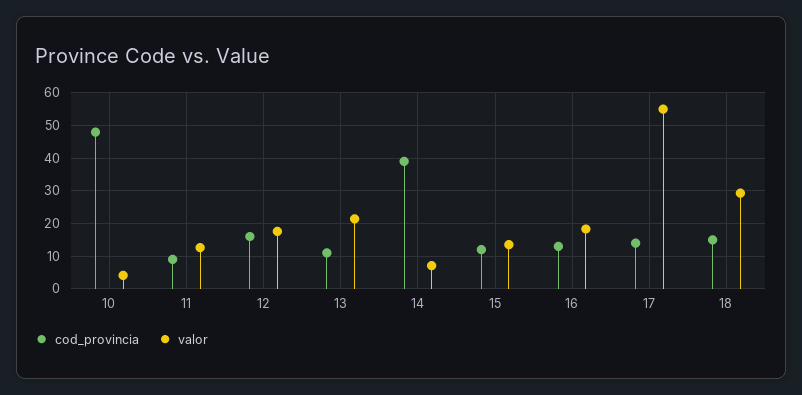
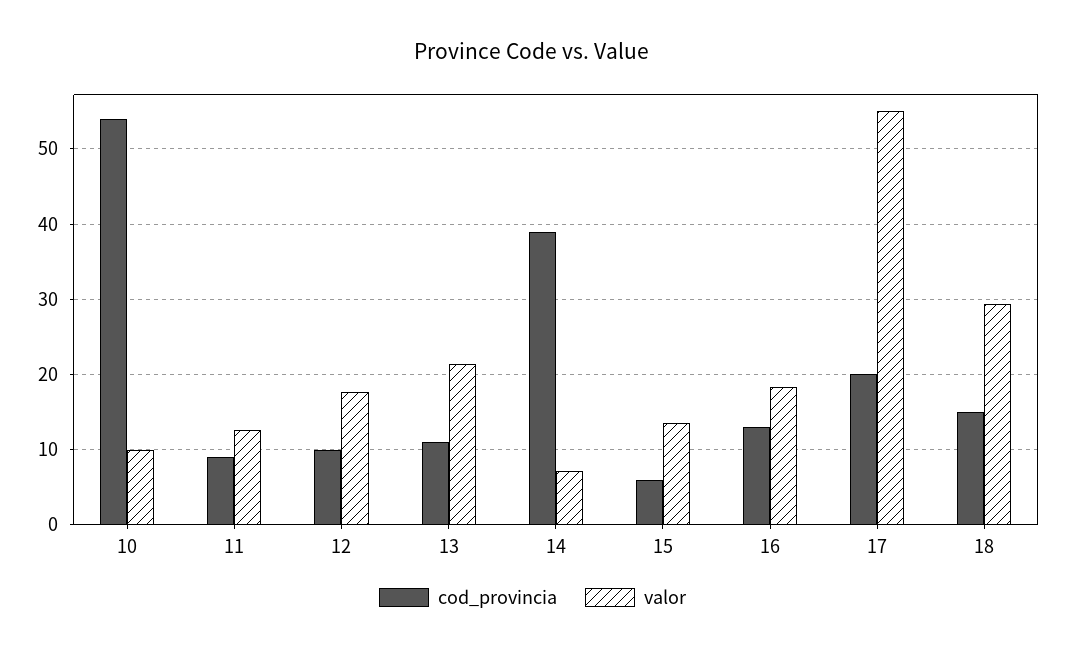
  {
    "cod_provincia": {
-     "10": 48,
+     "10": 54,
      "11": 9,
-     "12": 16,
+     "12": 10,
      "13": 11,
      "14": 39,
-     "15": 12,
+     "15": 6,
      "16": 13,
-     "17": 14,
+     "17": 20,
      "18": 15
    },
    "valor": {
-     "10": 4,
+     "10": 10,
      "11": 13,
      "12": 18,
      "13": 21,
      "14": 7,
      "15": 14,
      "16": 18,
      "17": 55,
      "18": 29
    }
  }

